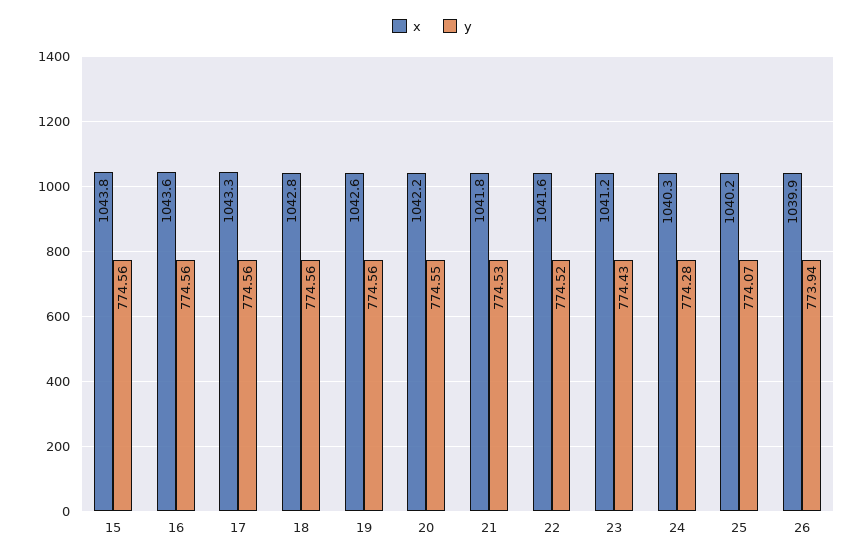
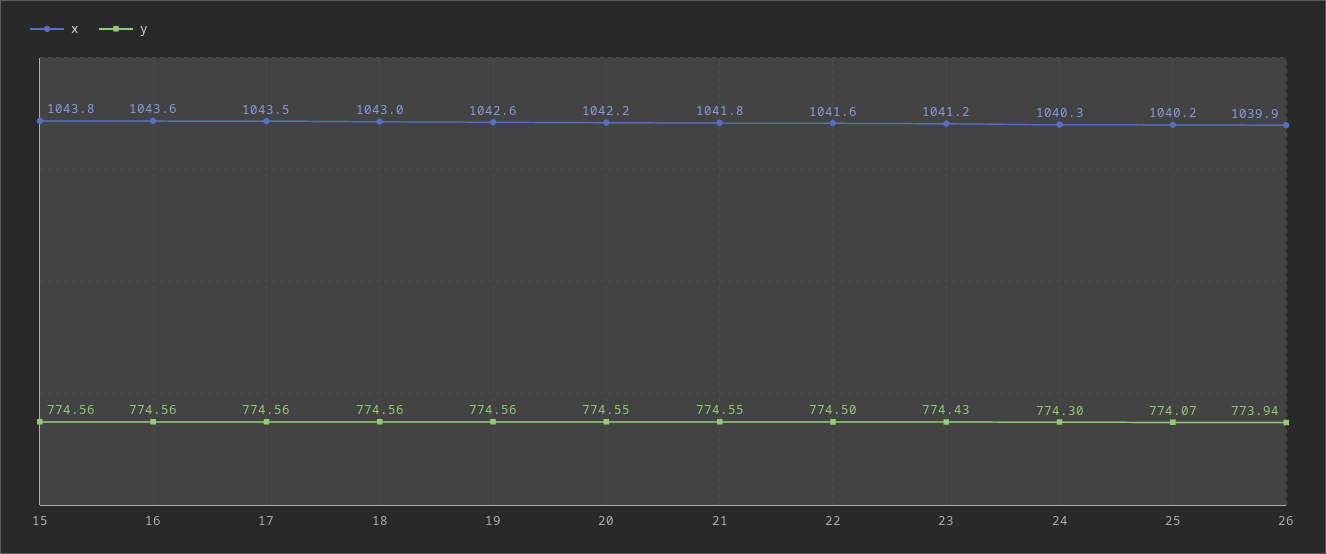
  {
    "x": {
      "15": 1043.8,
      "16": 1043.6,
-     "17": 1043.3,
+     "17": 1043.5,
-     "18": 1042.8,
+     "18": 1043,
      "19": 1042.6,
      "20": 1042.2,
      "21": 1041.8,
      "22": 1041.6,
      "23": 1041.2,
      "24": 1040.3,
      "25": 1040.2,
      "26": 1039.9
    },
    "y": {
      "15": 774.56,
      "16": 774.56,
      "17": 774.56,
      "18": 774.56,
      "19": 774.56,
      "20": 774.55,
-     "21": 774.53,
+     "21": 774.55,
-     "22": 774.52,
+     "22": 774.5,
      "23": 774.43,
-     "24": 774.28,
+     "24": 774.3,
      "25": 774.07,
      "26": 773.94
    }
  }

